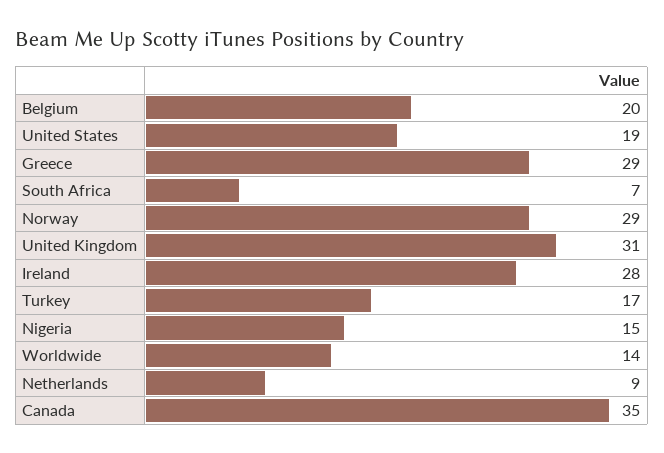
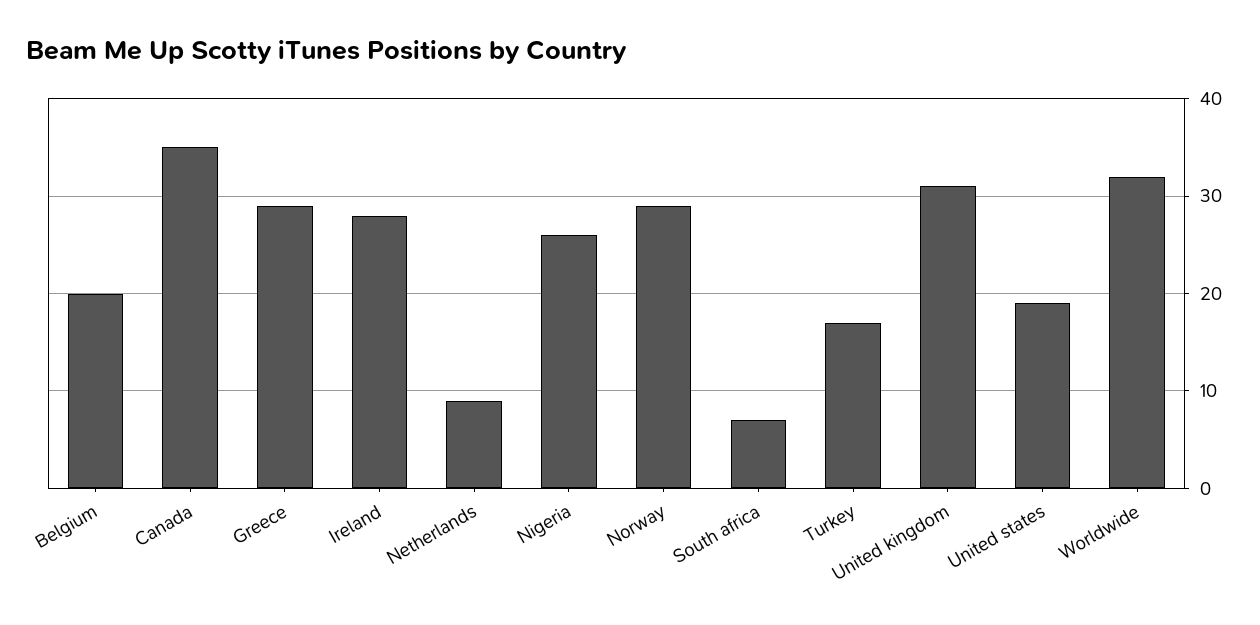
  {
    "Belgium": 20,
    "United States": 19,
    "Greece": 29,
    "South Africa": 7,
    "Norway": 29,
    "United Kingdom": 31,
    "Ireland": 28,
    "Turkey": 17,
-   "Nigeria": 15,
+   "Nigeria": 26,
-   "Worldwide": 14,
+   "Worldwide": 32,
    "Netherlands": 9,
    "Canada": 35
  }

